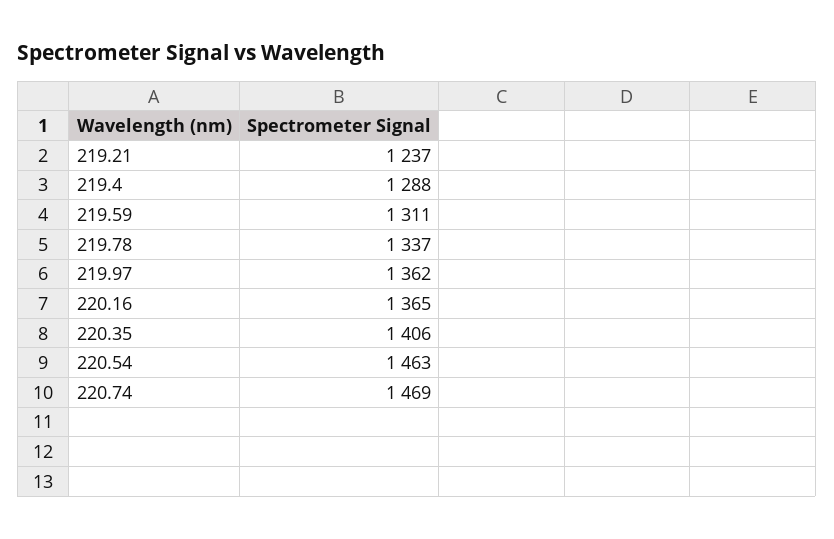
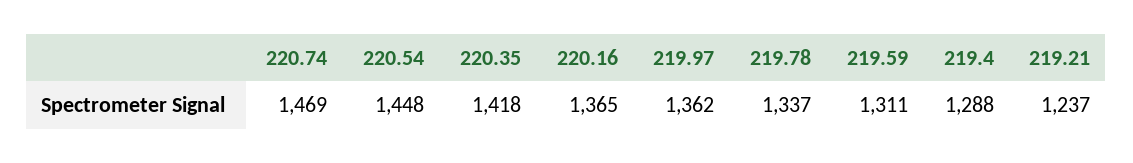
  {
    "219.21": 1237,
    "219.4": 1288,
    "219.59": 1311,
    "219.78": 1337,
    "219.97": 1362,
    "220.16": 1365,
-   "220.35": 1406,
+   "220.35": 1418,
-   "220.54": 1463,
+   "220.54": 1448,
    "220.74": 1469
  }

